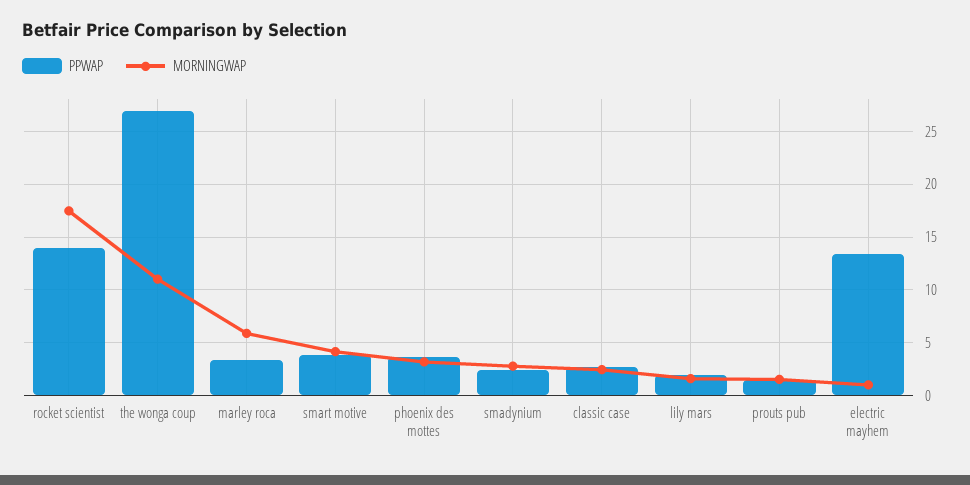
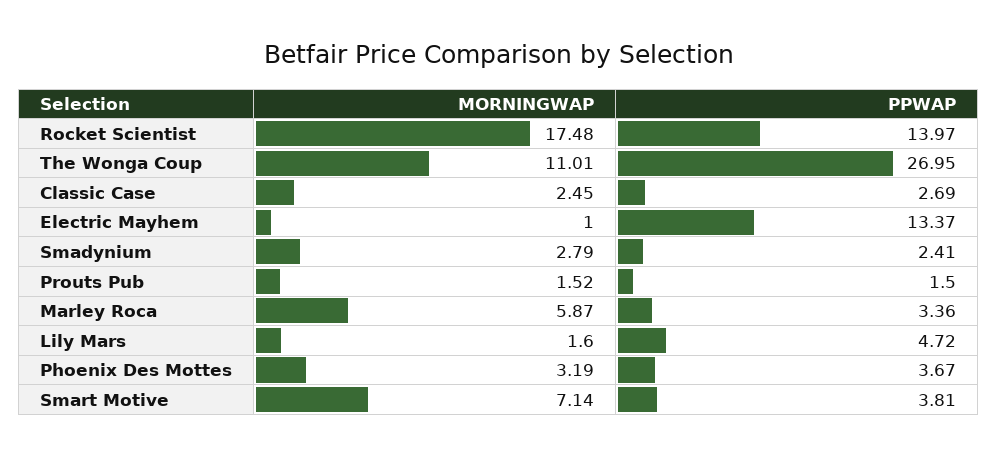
  {
    "PPWAP": {
      "rocket scientist": 13.97,
      "the wonga coup": 26.95,
      "marley roca": 3.36,
      "smart motive": 3.81,
      "phoenix des mottes": 3.67,
      "smadynium": 2.41,
      "classic case": 2.69,
-     "lily mars": 2,
+     "lily mars": 4.72,
      "prouts pub": 1.5,
      "electric mayhem": 13.37
    },
    "MORNINGWAP": {
      "rocket scientist": 17.48,
      "the wonga coup": 11.01,
      "marley roca": 5.87,
-     "smart motive": 4,
+     "smart motive": 7.14,
      "phoenix des mottes": 3.19,
      "smadynium": 2.79,
      "classic case": 2.45,
      "lily mars": 1.6,
      "prouts pub": 1.52,
      "electric mayhem": 1
    }
  }

